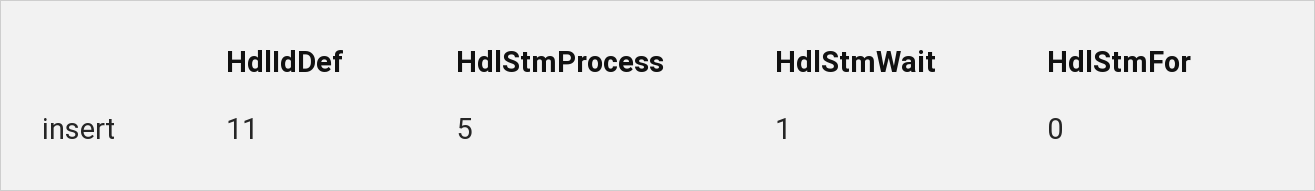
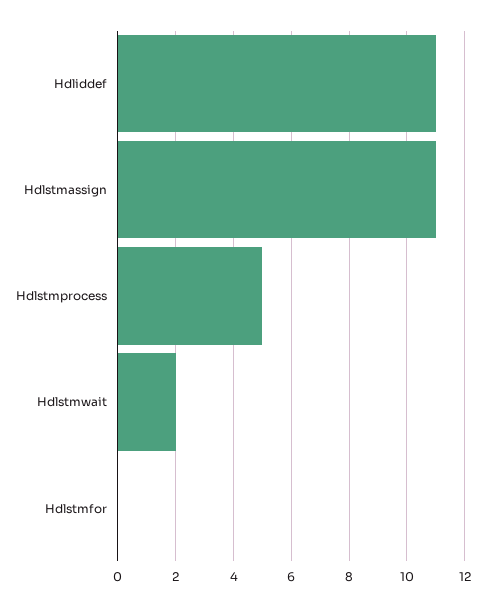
  {
    "HdlIdDef": 11,
    "HdlStmProcess": 5,
-   "HdlStmWait": 1,
+   "HdlStmWait": 2,
-   "HdlStmFor": 0
+   "HdlStmFor": 0,
+   "Hdlstmassign": 11
  }

